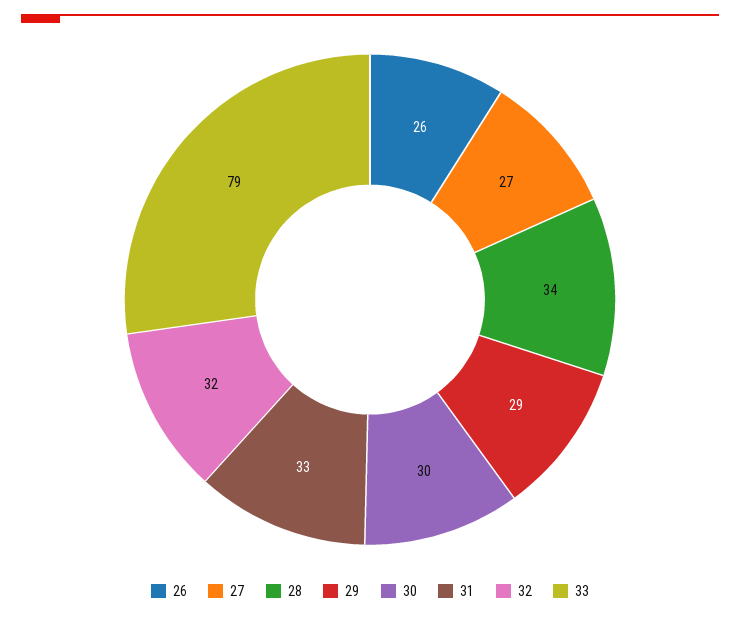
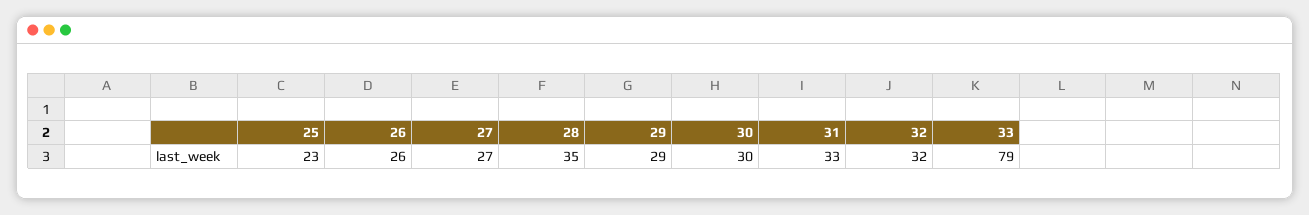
  {
    "26": 26,
    "27": 27,
-   "28": 34,
+   "28": 35,
    "29": 29,
    "30": 30,
    "31": 33,
    "32": 32,
-   "33": 79
+   "33": 79,
+   "25": 23
  }

